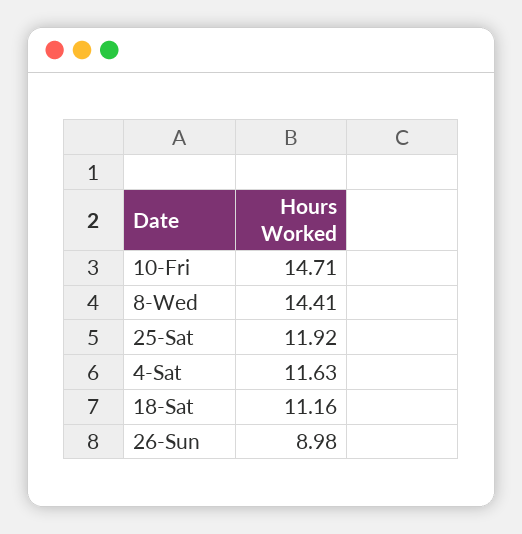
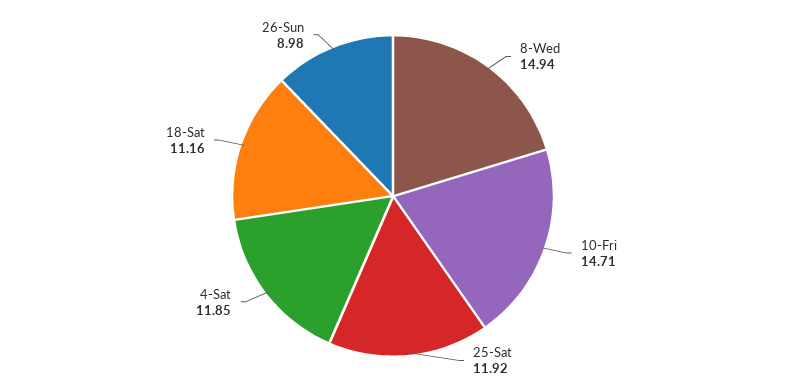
  {
    "10-Fri": 14.71,
-   "8-Wed": 14.41,
+   "8-Wed": 14.94,
    "25-Sat": 11.92,
-   "4-Sat": 11.63,
+   "4-Sat": 11.85,
    "18-Sat": 11.16,
    "26-Sun": 8.98
  }

